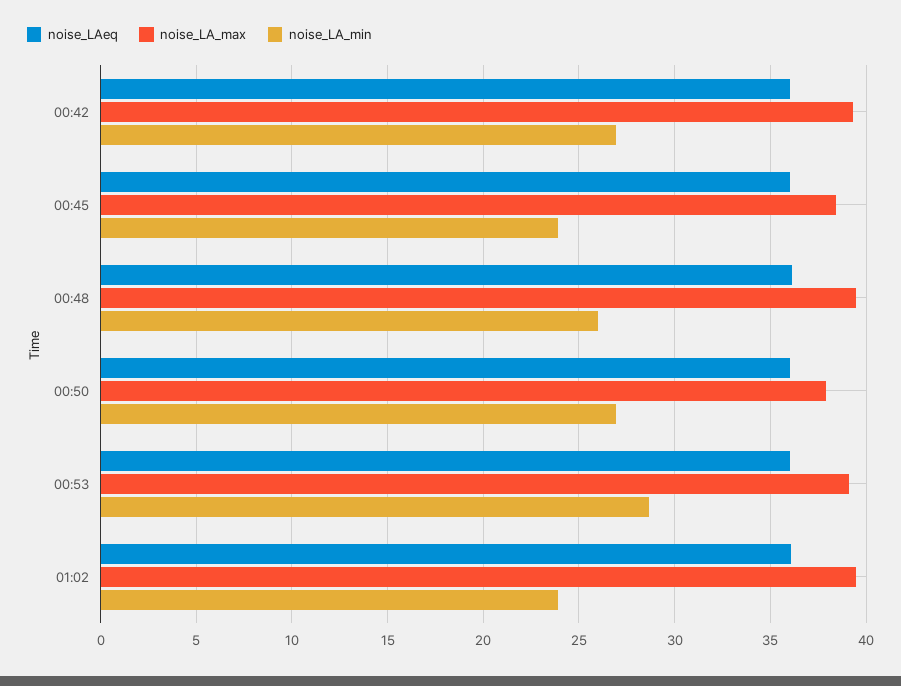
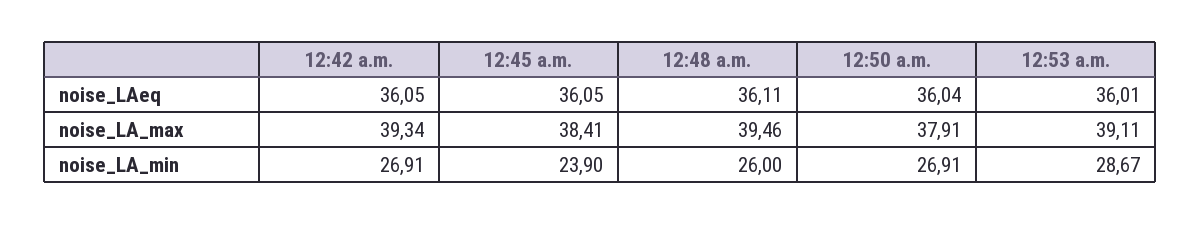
  {
    "noise_LAeq": {
      "00:42": 36.05,
      "00:45": 36.05,
      "00:48": 36.11,
      "00:50": 36.04,
-     "00:53": 36.01,
+     "00:53": 36.01
-     "01:02": 36
    },
    "noise_LA_max": {
      "00:42": 39.34,
      "00:45": 38.41,
      "00:48": 39.46,
      "00:50": 37.91,
-     "00:53": 39.11,
+     "00:53": 39.11
-     "01:02": 39.5
    },
    "noise_LA_min": {
      "00:42": 26.91,
      "00:45": 23.9,
      "00:48": 26,
      "00:50": 26.91,
-     "00:53": 28.67,
+     "00:53": 28.67
-     "01:02": 24
    }
  }

